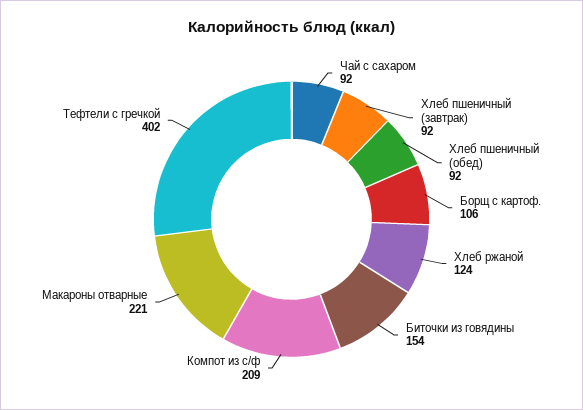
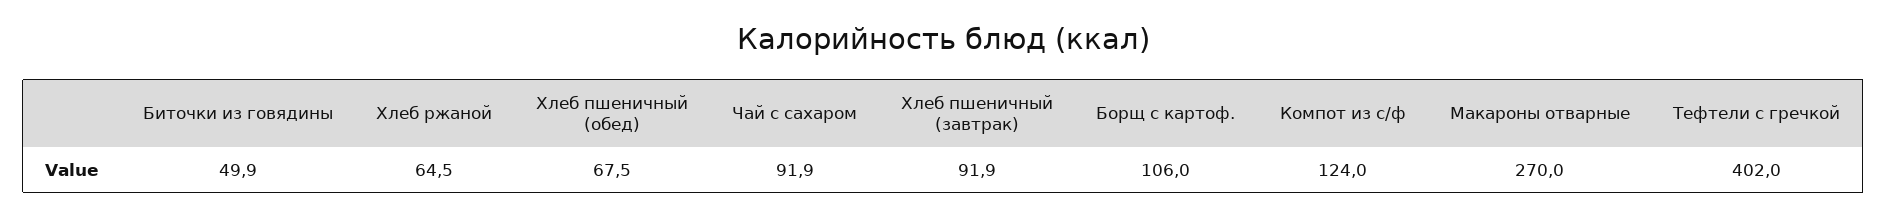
  {
    "Чай с сахаром": 91.9,
    "Хлеб пшеничный (завтрак)": 91.9,
-   "Хлеб пшеничный (обед)": 92,
+   "Хлеб пшеничный (обед)": 67.5,
    "Борщ с картоф.": 106,
-   "Хлеб ржаной": 124,
+   "Хлеб ржаной": 64.5,
-   "Биточки из говядины": 154,
+   "Биточки из говядины": 49.9,
-   "Компот из с/ф": 209,
+   "Компот из с/ф": 124,
-   "Макароны отварные": 221,
+   "Макароны отварные": 270,
    "Тефтели с гречкой": 402
  }

